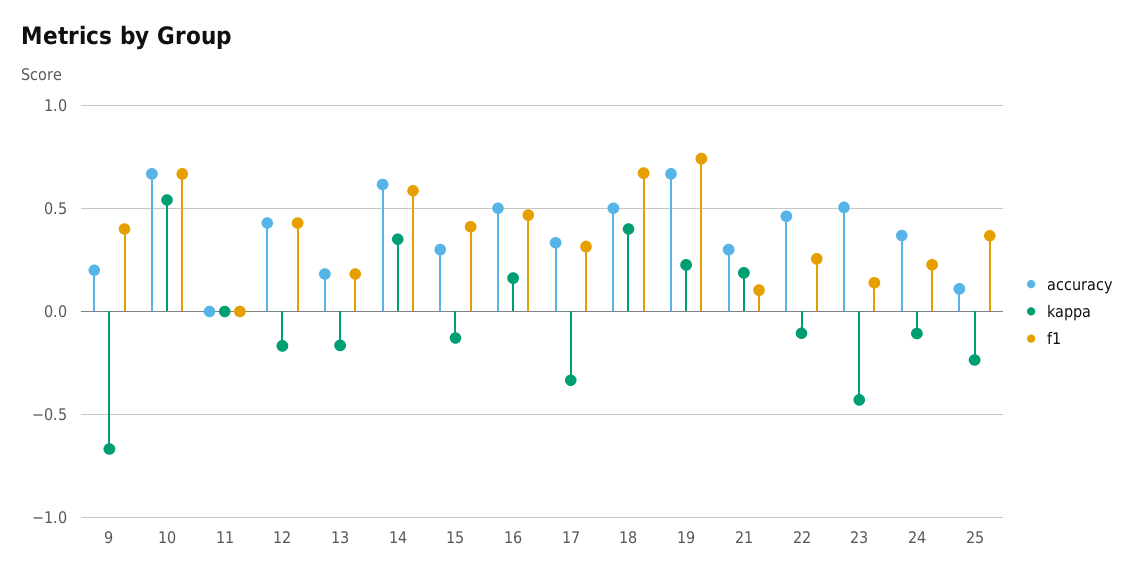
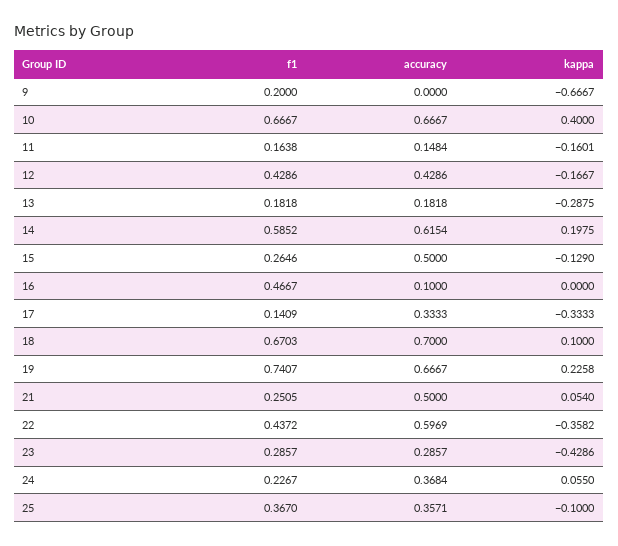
  {
    "accuracy": {
-     "9": 0.2,
+     "9": 0,
      "10": 0.6667,
-     "11": 0,
+     "11": 0.1484,
      "12": 0.4286,
      "13": 0.1818,
      "14": 0.6154,
-     "15": 0.3,
+     "15": 0.5,
-     "16": 0.5,
+     "16": 0.1,
      "17": 0.3333,
-     "18": 0.5,
+     "18": 0.7,
      "19": 0.6667,
-     "21": 0.3,
+     "21": 0.5,
-     "22": 0.45,
+     "22": 0.5969,
-     "23": 0.5,
+     "23": 0.2857,
      "24": 0.3684,
-     "25": 0.1
+     "25": 0.3571
    },
    "kappa": {
      "9": -0.6667,
-     "10": 0.55,
+     "10": 0.4,
-     "11": 0,
+     "11": -0.1601,
      "12": -0.1667,
-     "13": -0.15,
+     "13": -0.2875,
-     "14": 0.35,
+     "14": 0.1975,
      "15": -0.129,
-     "16": 0.15,
+     "16": 0,
      "17": -0.3333,
-     "18": 0.4,
+     "18": 0.1,
      "19": 0.2258,
-     "21": 0.2,
+     "21": 0.054,
-     "22": -0.1,
+     "22": -0.3582,
      "23": -0.4286,
-     "24": -0.1,
+     "24": 0.055,
-     "25": -0.25
+     "25": -0.1
    },
    "f1": {
-     "9": 0.4,
+     "9": 0.2,
      "10": 0.6667,
-     "11": 0,
+     "11": 0.1638,
      "12": 0.4286,
      "13": 0.1818,
      "14": 0.5852,
-     "15": 0.4,
+     "15": 0.2646,
      "16": 0.4667,
-     "17": 0.3,
+     "17": 0.1409,
      "18": 0.6703,
      "19": 0.7407,
-     "21": 0.1,
+     "21": 0.2505,
-     "22": 0.25,
+     "22": 0.4372,
-     "23": 0.15,
+     "23": 0.2857,
      "24": 0.2267,
      "25": 0.367
    }
  }

